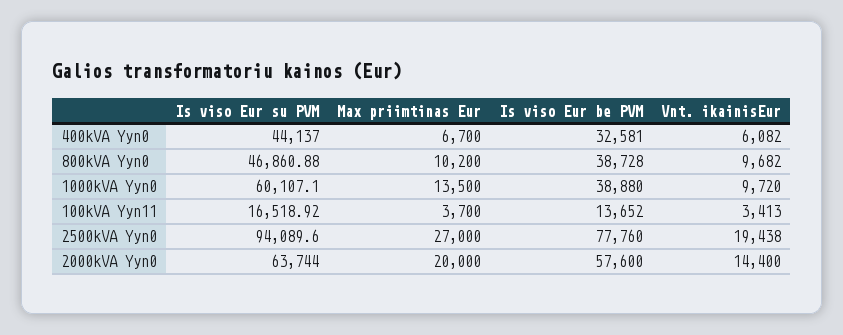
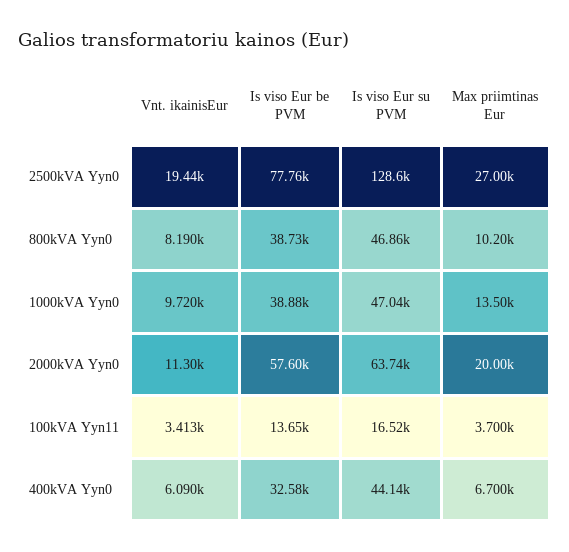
  {
    "Is viso Eur su PVM": {
      "400kVA Yyn0": 44137,
      "800kVA Yyn0": 46860.88,
-     "1000kVA Yyn0": 60107.1,
+     "1000kVA Yyn0": 47040,
      "100kVA Yyn11": 16518.92,
-     "2500kVA Yyn0": 94089.6,
+     "2500kVA Yyn0": 128600,
      "2000kVA Yyn0": 63744
    },
    "Max priimtinas Eur": {
      "400kVA Yyn0": 6700,
      "800kVA Yyn0": 10200,
      "1000kVA Yyn0": 13500,
      "100kVA Yyn11": 3700,
      "2500kVA Yyn0": 27000,
      "2000kVA Yyn0": 20000
    },
    "Is viso Eur be PVM": {
      "400kVA Yyn0": 32581,
      "800kVA Yyn0": 38728,
      "1000kVA Yyn0": 38880,
      "100kVA Yyn11": 13652,
      "2500kVA Yyn0": 77760,
      "2000kVA Yyn0": 57600
    },
    "Vnt. ikainisEur": {
-     "400kVA Yyn0": 6082,
+     "400kVA Yyn0": 6090,
-     "800kVA Yyn0": 9682,
+     "800kVA Yyn0": 8190,
      "1000kVA Yyn0": 9720,
      "100kVA Yyn11": 3413,
-     "2500kVA Yyn0": 19438,
+     "2500kVA Yyn0": 19440,
-     "2000kVA Yyn0": 14400
+     "2000kVA Yyn0": 11300
    }
  }

